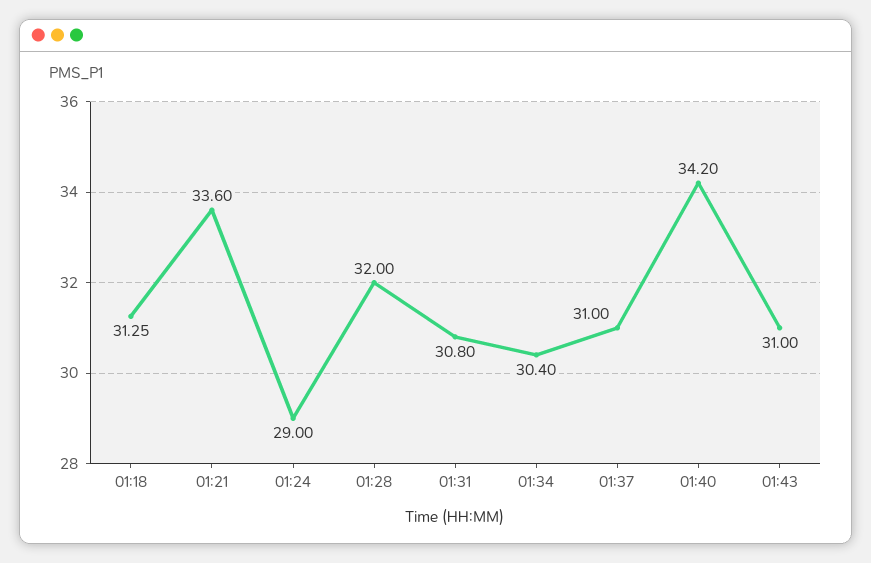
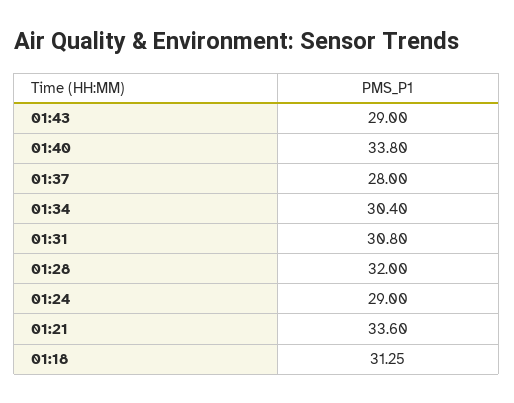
  {
    "01:18": 31.25,
    "01:21": 33.6,
    "01:24": 29,
    "01:28": 32,
    "01:31": 30.8,
    "01:34": 30.4,
-   "01:37": 31,
+   "01:37": 28,
-   "01:40": 34.2,
+   "01:40": 33.8,
-   "01:43": 31
+   "01:43": 29
  }

